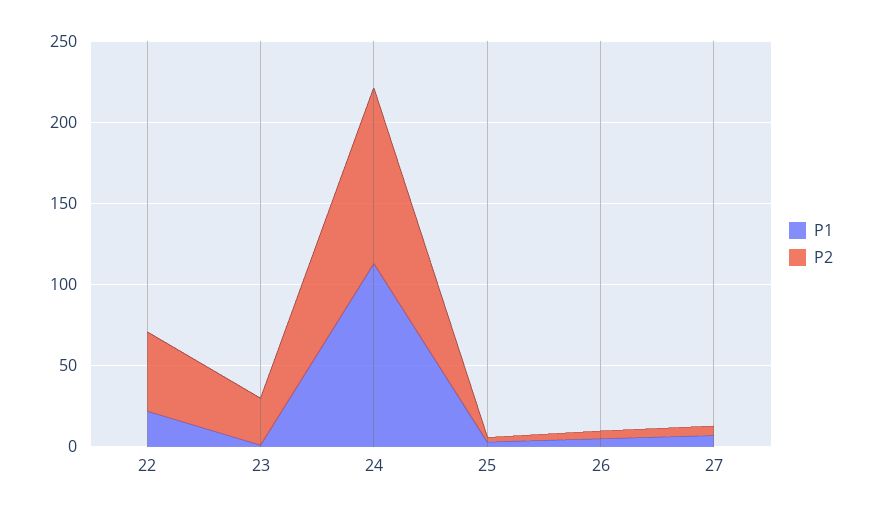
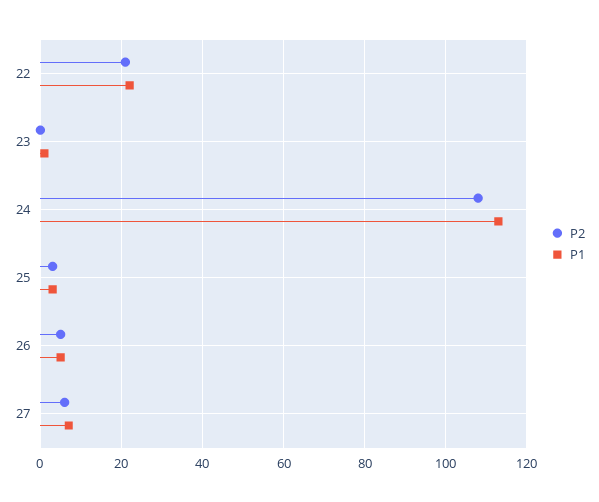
  {
    "P1": {
      "22": 20,
      "23": 0,
      "24": 115,
      "25": 5,
      "26": 5,
      "27": 5
    },
    "P2": {
-     "22": 50,
+     "22": 20,
-     "23": 30,
+     "23": 0,
      "24": 110,
      "25": 5,
      "26": 5,
      "27": 5
    }
  }

